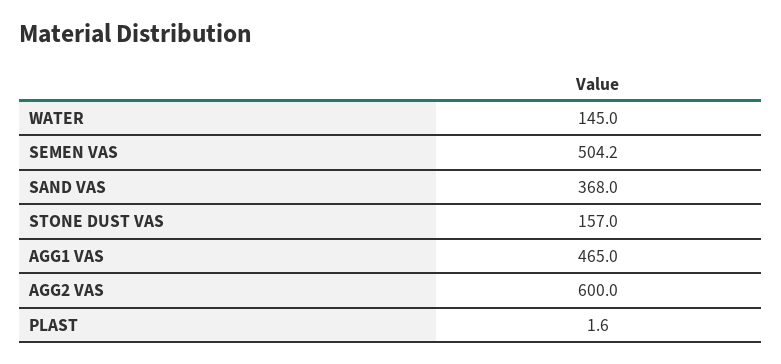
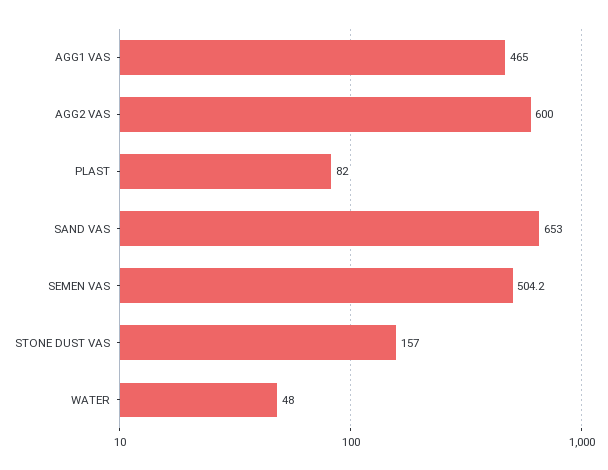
  {
-   "WATER": 145,
+   "WATER": 48,
    "SEMEN VAS": 504.2,
-   "SAND VAS": 368,
+   "SAND VAS": 653,
    "STONE DUST VAS": 157,
    "AGG1 VAS": 465,
    "AGG2 VAS": 600,
-   "PLAST": 1.6
+   "PLAST": 82
  }

